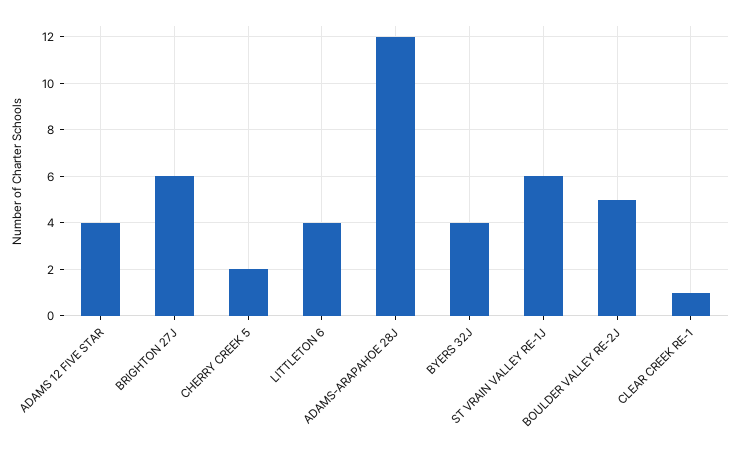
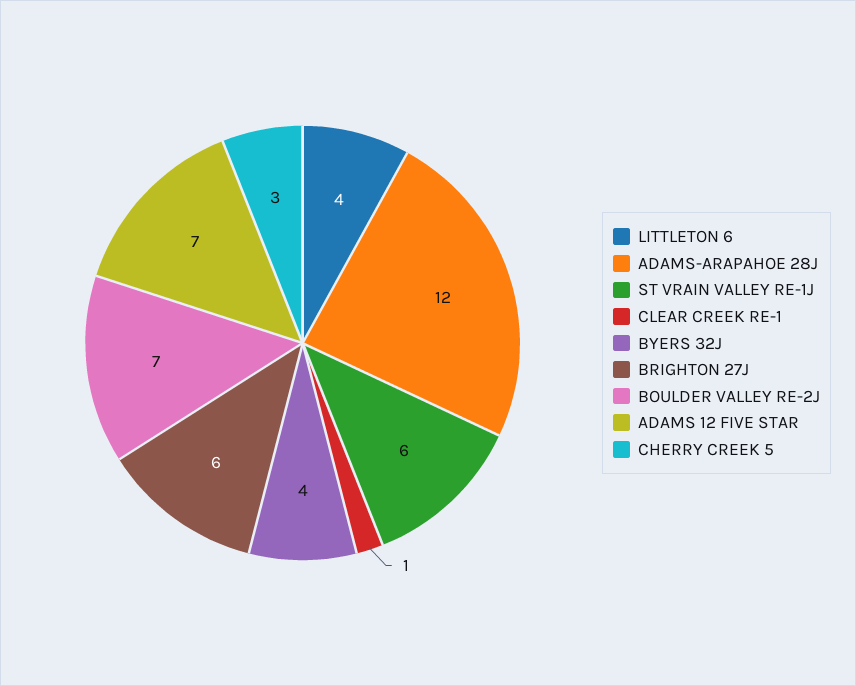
  {
-   "ADAMS 12 FIVE STAR": 4,
+   "ADAMS 12 FIVE STAR": 7,
    "BRIGHTON 27J": 6,
-   "CHERRY CREEK 5": 2,
+   "CHERRY CREEK 5": 3,
    "LITTLETON 6": 4,
    "ADAMS-ARAPAHOE 28J": 12,
    "BYERS 32J": 4,
    "ST VRAIN VALLEY RE-1J": 6,
-   "BOULDER VALLEY RE-2J": 5,
+   "BOULDER VALLEY RE-2J": 7,
    "CLEAR CREEK RE-1": 1
  }

